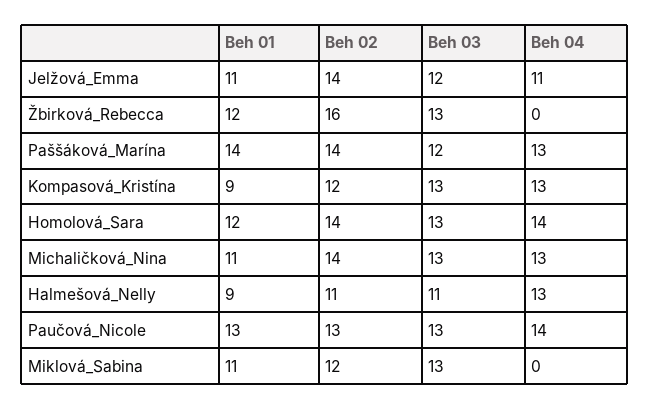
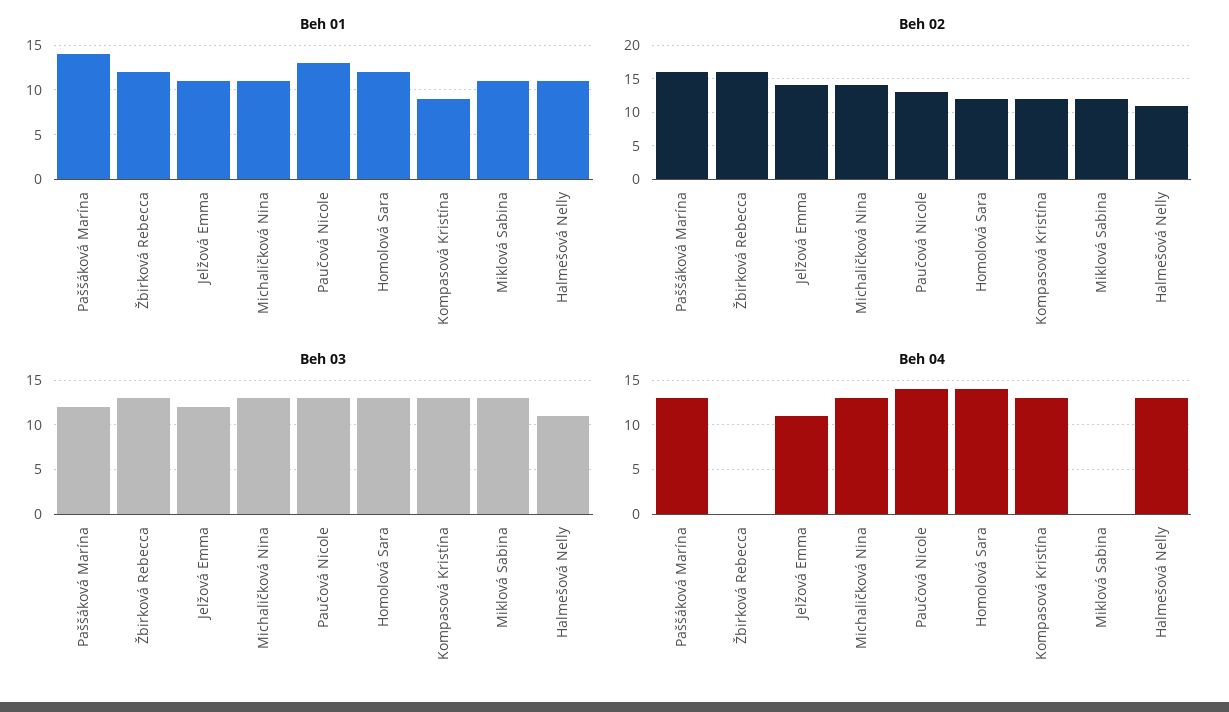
  {
    "Beh 01": {
      "Jelžová_Emma": 11,
      "Žbirková_Rebecca": 12,
      "Paššáková_Marína": 14,
      "Kompasová_Kristína": 9,
      "Homolová_Sara": 12,
      "Michaličková_Nina": 11,
-     "Halmešová_Nelly": 9,
+     "Halmešová_Nelly": 11,
      "Paučová_Nicole": 13,
      "Miklová_Sabina": 11
    },
    "Beh 02": {
      "Jelžová_Emma": 14,
      "Žbirková_Rebecca": 16,
-     "Paššáková_Marína": 14,
+     "Paššáková_Marína": 16,
      "Kompasová_Kristína": 12,
-     "Homolová_Sara": 14,
+     "Homolová_Sara": 12,
      "Michaličková_Nina": 14,
      "Halmešová_Nelly": 11,
      "Paučová_Nicole": 13,
      "Miklová_Sabina": 12
    },
    "Beh 03": {
      "Jelžová_Emma": 12,
      "Žbirková_Rebecca": 13,
      "Paššáková_Marína": 12,
      "Kompasová_Kristína": 13,
      "Homolová_Sara": 13,
      "Michaličková_Nina": 13,
      "Halmešová_Nelly": 11,
      "Paučová_Nicole": 13,
      "Miklová_Sabina": 13
    },
    "Beh 04": {
      "Jelžová_Emma": 11,
      "Žbirková_Rebecca": 0,
      "Paššáková_Marína": 13,
      "Kompasová_Kristína": 13,
      "Homolová_Sara": 14,
      "Michaličková_Nina": 13,
      "Halmešová_Nelly": 13,
      "Paučová_Nicole": 14,
      "Miklová_Sabina": 0
    }
  }

